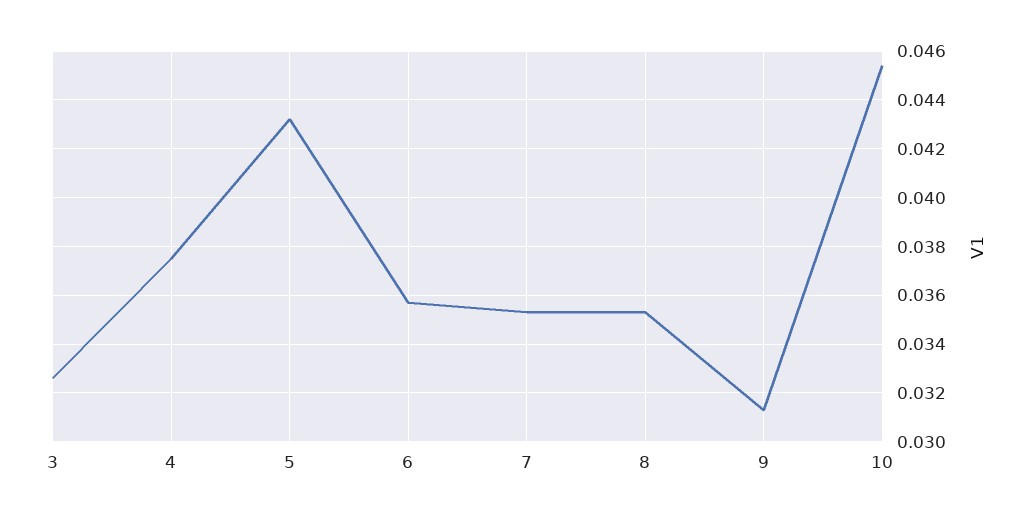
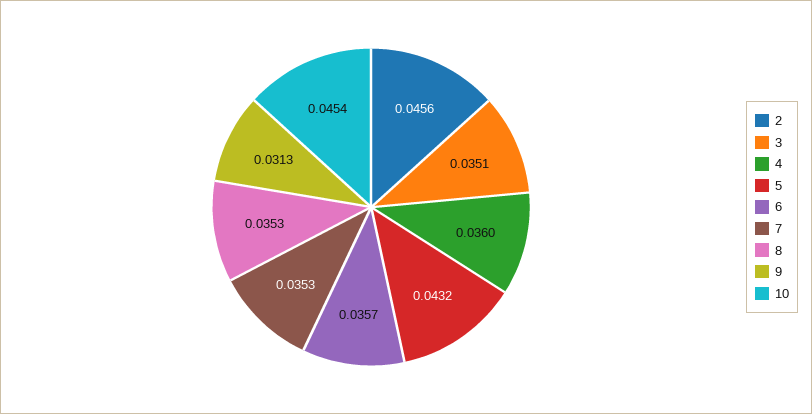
  {
-   "3": 0.0325,
+   "3": 0.0351,
-   "4": 0.0375,
+   "4": 0.036,
    "5": 0.0432,
    "6": 0.0357,
    "7": 0.0353,
    "8": 0.0353,
    "9": 0.0313,
-   "10": 0.0454
+   "10": 0.0454,
+   "2": 0.0456
  }

